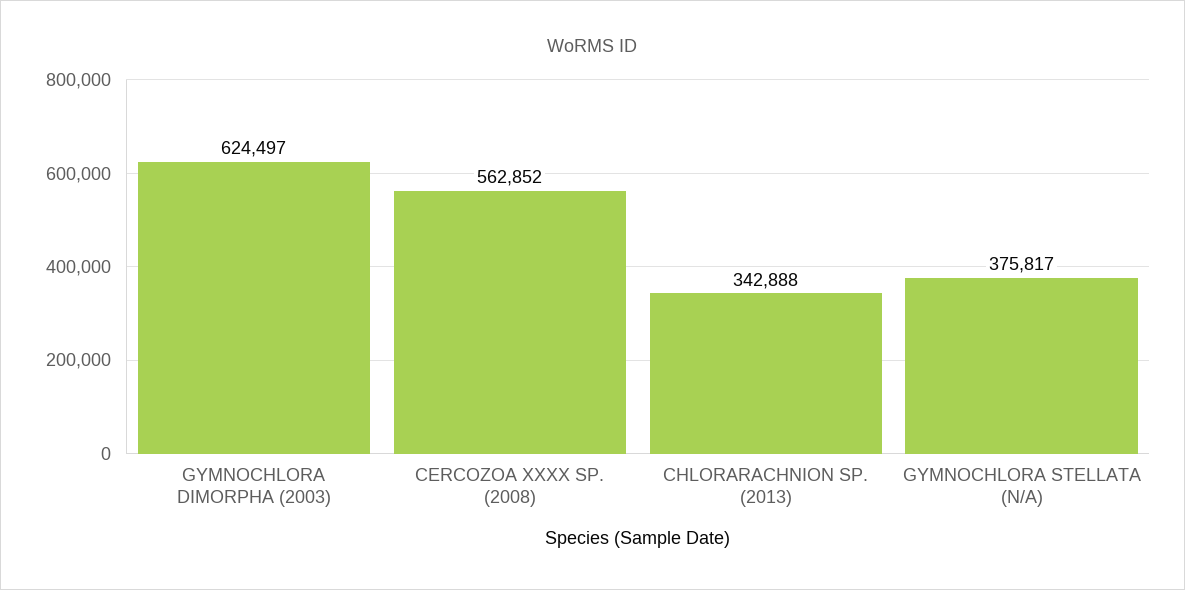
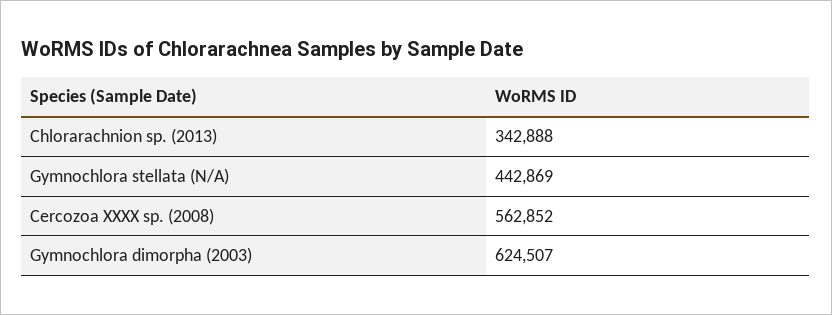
  {
-   "GYMNOCHLORA DIMORPHA (2003)": 624497,
+   "GYMNOCHLORA DIMORPHA (2003)": 624507,
    "CERCOZOA XXXX SP. (2008)": 562852,
    "CHLORARACHNION SP. (2013)": 342888,
-   "GYMNOCHLORA STELLATA (N/A)": 375817
+   "GYMNOCHLORA STELLATA (N/A)": 442869
  }

